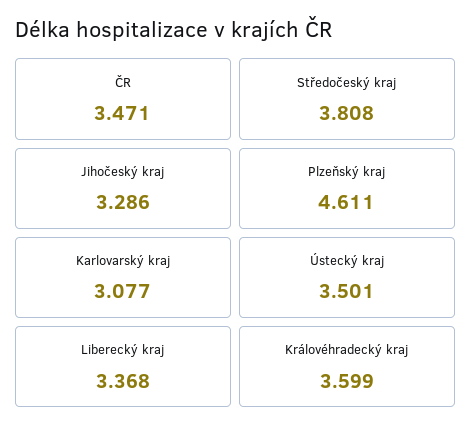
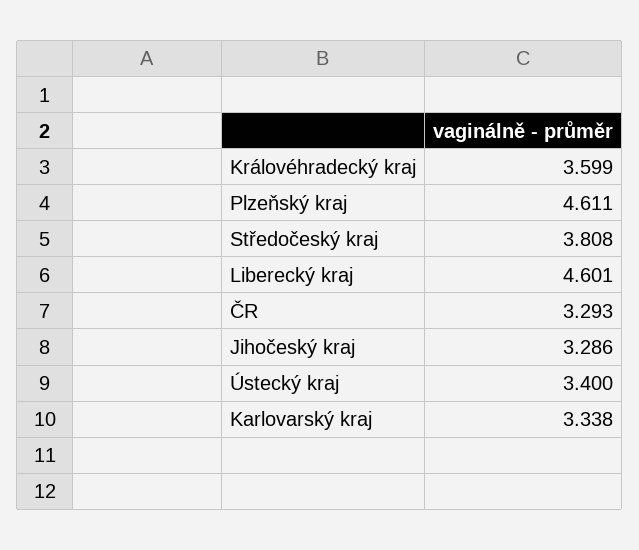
  {
-   "ČR": 3.471,
+   "ČR": 3.293,
    "Středočeský kraj": 3.808,
    "Jihočeský kraj": 3.286,
    "Plzeňský kraj": 4.611,
-   "Karlovarský kraj": 3.077,
+   "Karlovarský kraj": 3.338,
-   "Ústecký kraj": 3.501,
+   "Ústecký kraj": 3.4,
-   "Liberecký kraj": 3.368,
+   "Liberecký kraj": 4.601,
    "Královéhradecký kraj": 3.599
  }

